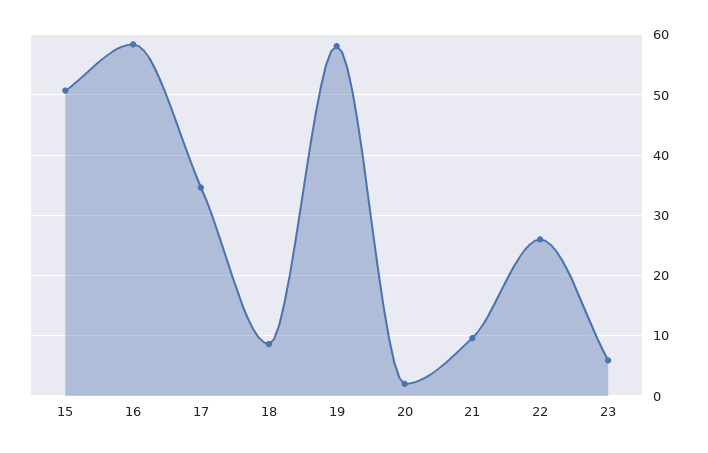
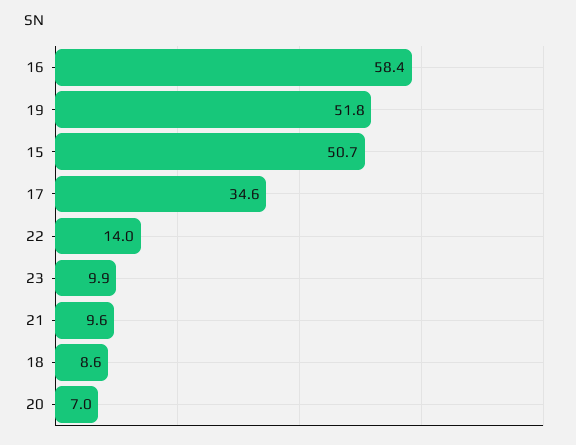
  {
    "15": 50.7,
    "16": 58.4,
    "17": 34.6,
    "18": 8.6,
-   "19": 58,
+   "19": 51.8,
-   "20": 2,
+   "20": 7,
    "21": 9.6,
-   "22": 26,
+   "22": 14,
-   "23": 6
+   "23": 9.9
  }

